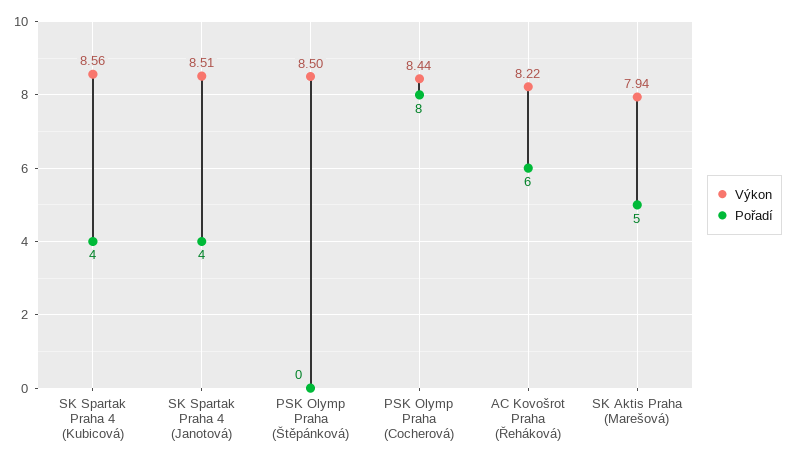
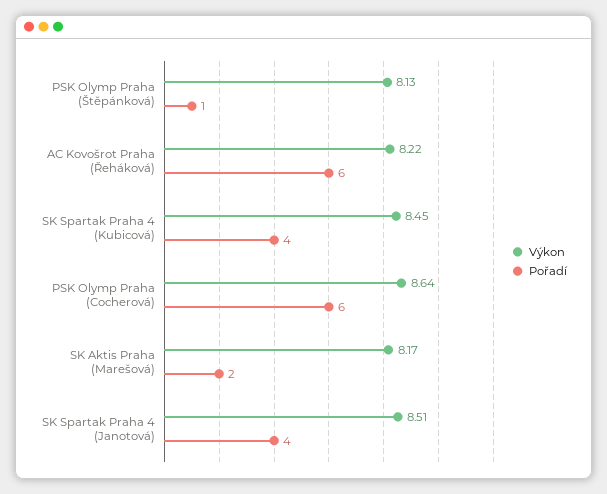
  {
    "Výkon": {
-     "SK Spartak Praha 4 (Kubicová)": 8.56,
+     "SK Spartak Praha 4 (Kubicová)": 8.45,
      "SK Spartak Praha 4 (Janotová)": 8.51,
-     "PSK Olymp Praha (Štěpánková)": 8.5,
+     "PSK Olymp Praha (Štěpánková)": 8.13,
-     "PSK Olymp Praha (Cocherová)": 8.44,
+     "PSK Olymp Praha (Cocherová)": 8.64,
      "AC Kovošrot Praha (Řeháková)": 8.22,
-     "SK Aktis Praha (Marešová)": 7.94
+     "SK Aktis Praha (Marešová)": 8.17
    },
    "Pořadí": {
      "SK Spartak Praha 4 (Kubicová)": 4,
      "SK Spartak Praha 4 (Janotová)": 4,
-     "PSK Olymp Praha (Štěpánková)": 0,
+     "PSK Olymp Praha (Štěpánková)": 1,
-     "PSK Olymp Praha (Cocherová)": 8,
+     "PSK Olymp Praha (Cocherová)": 6,
      "AC Kovošrot Praha (Řeháková)": 6,
-     "SK Aktis Praha (Marešová)": 5
+     "SK Aktis Praha (Marešová)": 2
    }
  }

